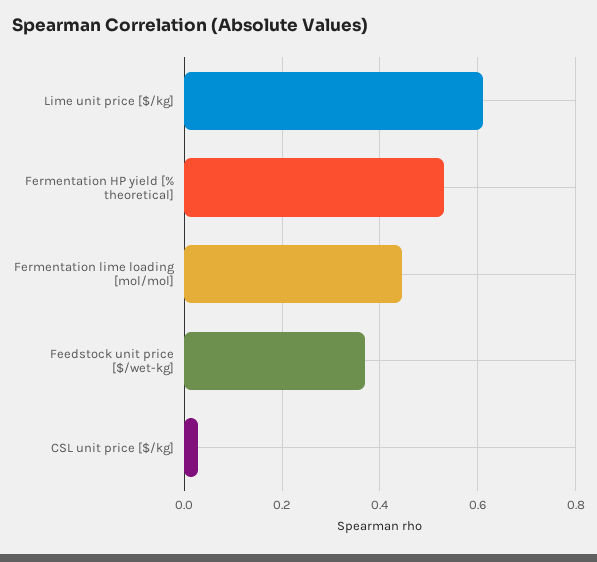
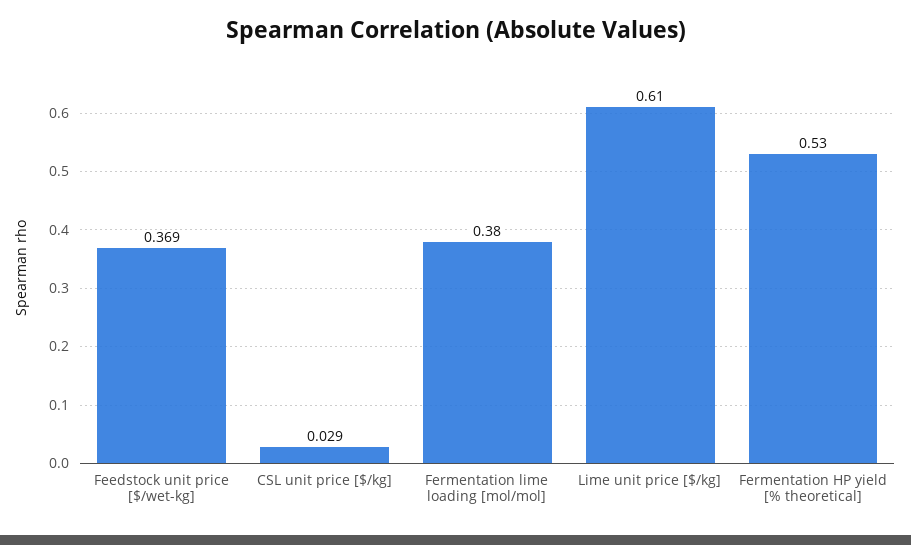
  {
    "Lime unit price [$/kg]": 0.61,
    "Fermentation HP yield [% theoretical]": 0.53,
-   "Fermentation lime loading [mol/mol]": 0.44,
+   "Fermentation lime loading [mol/mol]": 0.38,
    "Feedstock unit price [$/wet-kg]": 0.369,
    "CSL unit price [$/kg]": 0.029
  }

